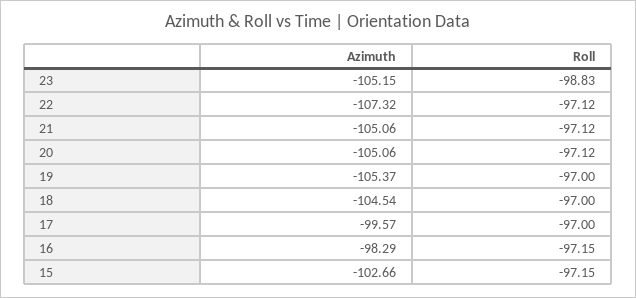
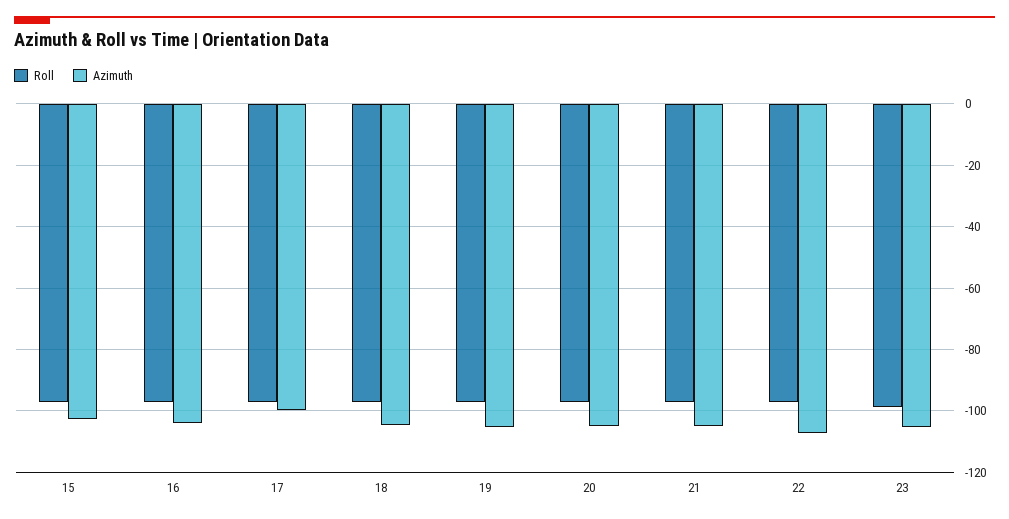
  {
    "Azimuth": {
      "23": -105.15,
      "22": -107.32,
      "21": -105.06,
      "20": -105.06,
      "19": -105.37,
      "18": -104.54,
      "17": -99.57,
-     "16": -98.29,
+     "16": -104,
      "15": -102.66
    },
    "Roll": {
      "23": -98.83,
      "22": -97.12,
      "21": -97.12,
      "20": -97.12,
      "19": -97,
      "18": -97,
      "17": -97,
      "16": -97.15,
      "15": -97.15
    }
  }

